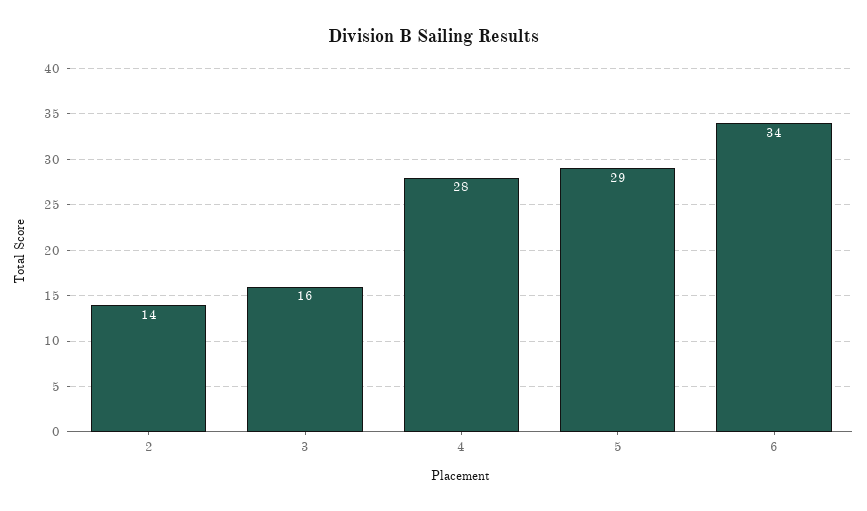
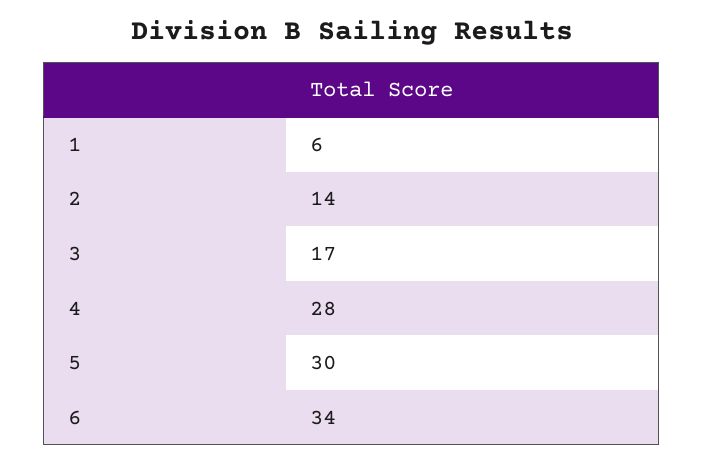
  {
    "2": 14,
-   "3": 16,
+   "3": 17,
    "4": 28,
-   "5": 29,
+   "5": 30,
-   "6": 34
+   "6": 34,
+   "1": 6
  }

